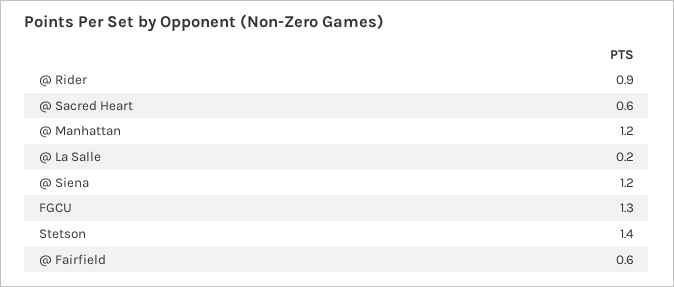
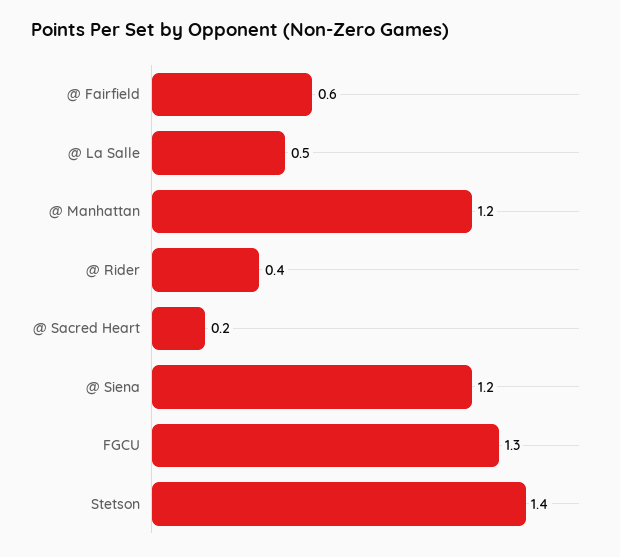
  {
-   "@ Rider": 0.9,
+   "@ Rider": 0.4,
-   "@ Sacred Heart": 0.6,
+   "@ Sacred Heart": 0.2,
    "@ Manhattan": 1.2,
-   "@ La Salle": 0.2,
+   "@ La Salle": 0.5,
    "@ Siena": 1.2,
    "FGCU": 1.3,
    "Stetson": 1.4,
    "@ Fairfield": 0.6
  }

